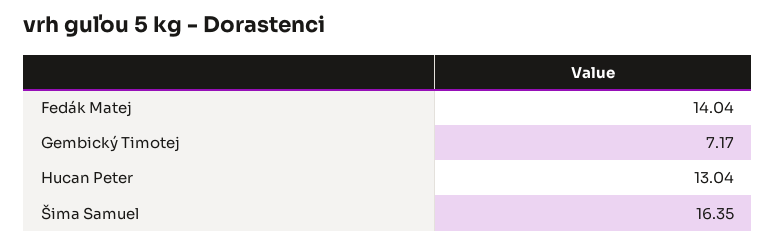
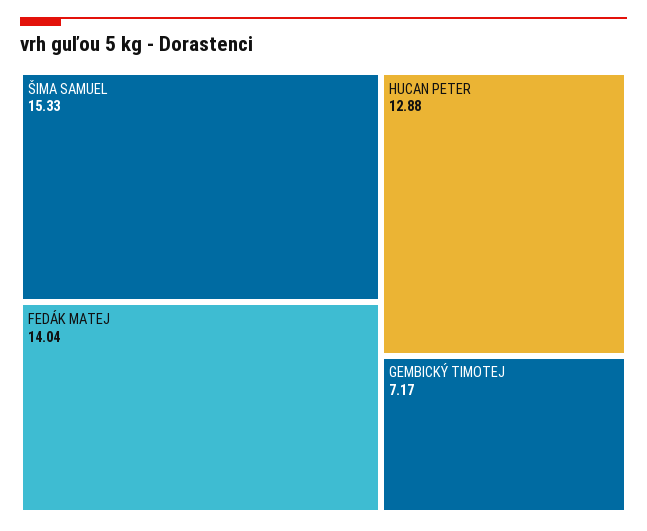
  {
    "Fedák Matej": 14.04,
    "Gembický Timotej": 7.17,
-   "Hucan Peter": 13.04,
+   "Hucan Peter": 12.88,
-   "Šima Samuel": 16.35
+   "Šima Samuel": 15.33
  }

